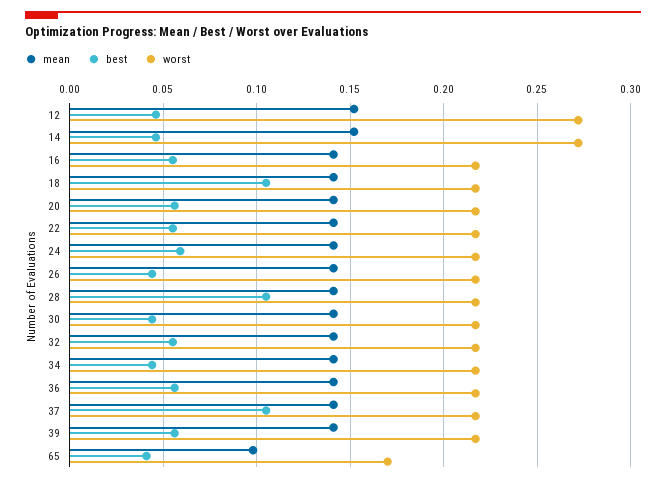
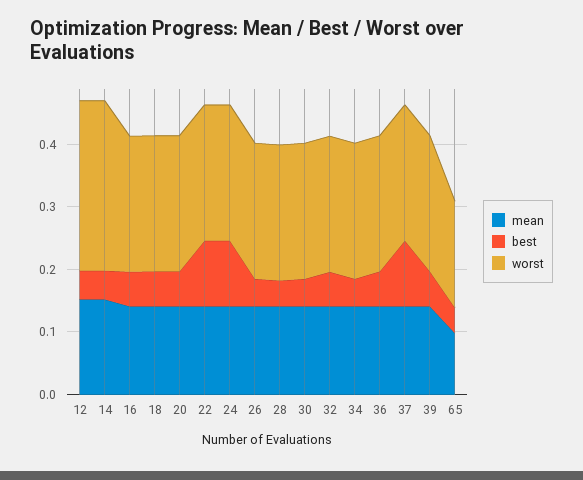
  {
    "mean": {
      "12": 0.15,
      "14": 0.15,
      "16": 0.14,
      "18": 0.14,
      "20": 0.14,
      "22": 0.14,
      "24": 0.14,
      "26": 0.14,
      "28": 0.14,
      "30": 0.14,
      "32": 0.14,
      "34": 0.14,
      "36": 0.14,
      "37": 0.14,
      "39": 0.14,
      "65": 0.1
    },
    "best": {
      "12": 0.045,
      "14": 0.045,
      "16": 0.055,
-     "18": 0.105,
+     "18": 0.06,
      "20": 0.055,
-     "22": 0.055,
+     "22": 0.1,
-     "24": 0.06,
+     "24": 0.1,
      "26": 0.045,
-     "28": 0.105,
+     "28": 0.04,
      "30": 0.045,
      "32": 0.055,
      "34": 0.045,
      "36": 0.055,
      "37": 0.105,
      "39": 0.055,
      "65": 0.04
    },
    "worst": {
      "12": 0.27,
      "14": 0.27,
      "16": 0.215,
      "18": 0.215,
      "20": 0.215,
      "22": 0.215,
      "24": 0.215,
      "26": 0.215,
      "28": 0.215,
      "30": 0.215,
      "32": 0.215,
      "34": 0.215,
      "36": 0.215,
      "37": 0.215,
      "39": 0.215,
      "65": 0.17
    }
  }

